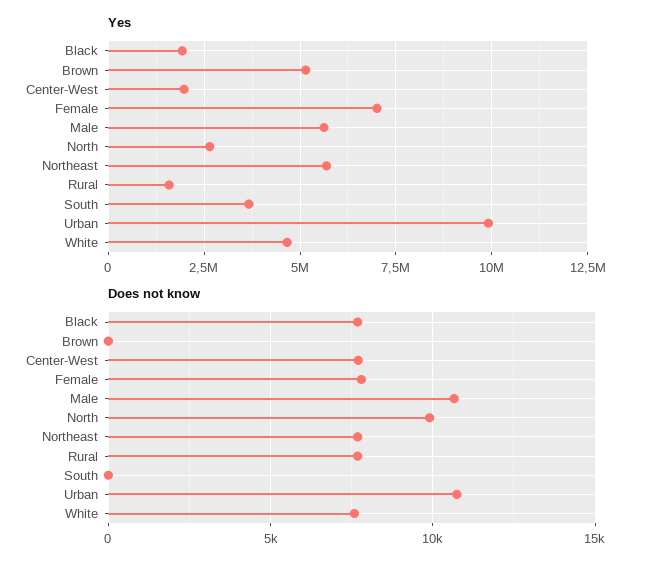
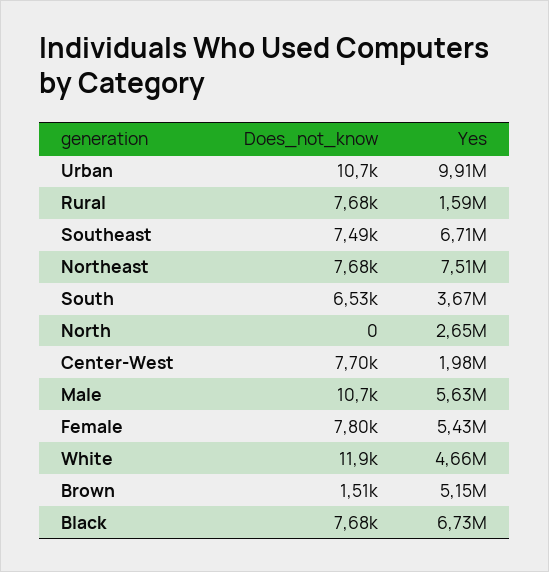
  {
    "Yes": {
-     "Black": 2000000,
+     "Black": 6730000,
      "Brown": 5150000,
      "Center-West": 1980000,
-     "Female": 7000000,
+     "Female": 5430000,
      "Male": 5630000,
      "North": 2650000,
-     "Northeast": 5750000,
+     "Northeast": 7510000,
      "Rural": 1590000,
      "South": 3670000,
      "Urban": 9910000,
-     "White": 4660000
+     "White": 4660000,
+     "Southeast": 6710000
    },
    "Does not know": {
      "Black": 7680,
-     "Brown": 0,
+     "Brown": 1510,
      "Center-West": 7700,
      "Female": 7800,
      "Male": 10700,
-     "North": 10000,
+     "North": 0,
      "Northeast": 7680,
      "Rural": 7680,
-     "South": 0,
+     "South": 6530,
      "Urban": 10700,
-     "White": 7500
+     "White": 11900,
+     "Southeast": 7490
    }
  }

